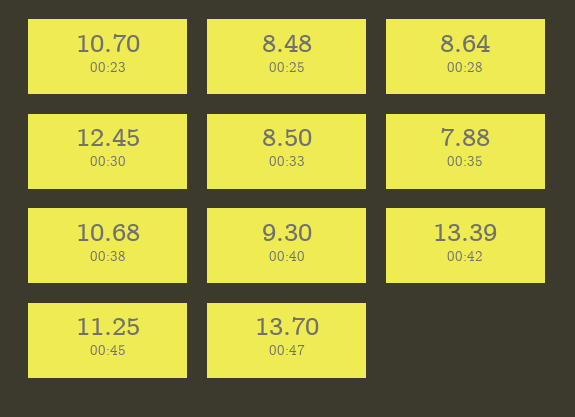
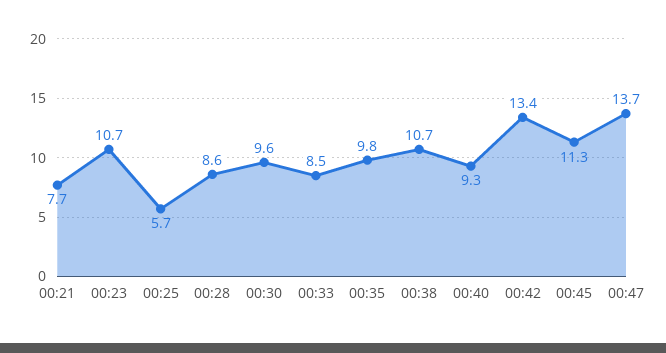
  {
    "00:23": 10.7,
-   "00:25": 8.48,
+   "00:25": 5.7,
    "00:28": 8.64,
-   "00:30": 12.45,
+   "00:30": 9.6,
    "00:33": 8.5,
-   "00:35": 7.88,
+   "00:35": 9.8,
    "00:38": 10.68,
    "00:40": 9.3,
    "00:42": 13.39,
    "00:45": 11.25,
-   "00:47": 13.7
+   "00:47": 13.7,
+   "00:21": 7.7
  }

